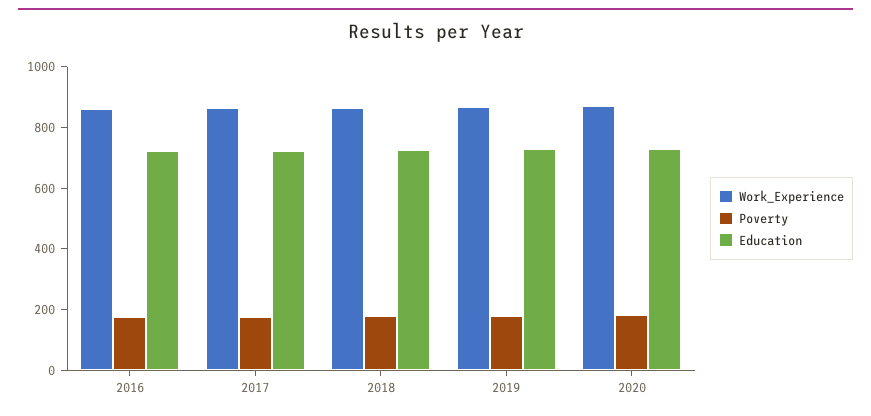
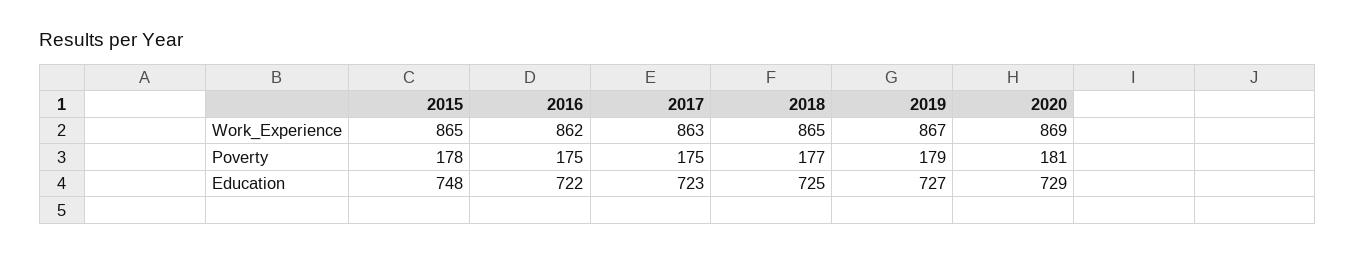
  {
    "Work_Experience": {
      "2016": 862,
      "2017": 863,
      "2018": 865,
      "2019": 867,
-     "2020": 869
+     "2020": 869,
+     "2015": 865
    },
    "Poverty": {
      "2016": 175,
      "2017": 175,
      "2018": 177,
      "2019": 179,
-     "2020": 181
+     "2020": 181,
+     "2015": 178
    },
    "Education": {
      "2016": 722,
      "2017": 723,
      "2018": 725,
      "2019": 727,
-     "2020": 729
+     "2020": 729,
+     "2015": 748
    }
  }

